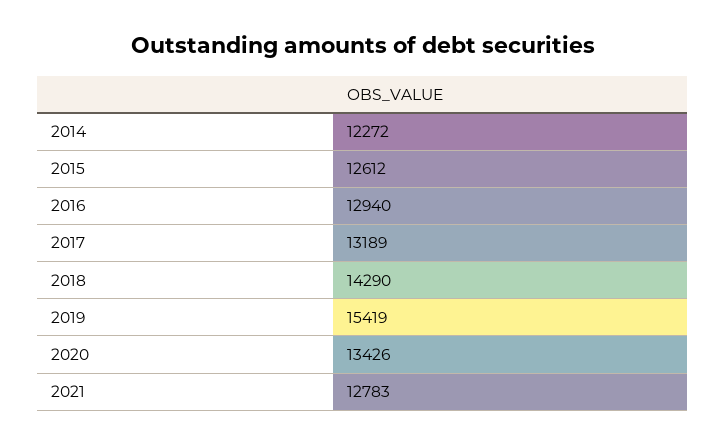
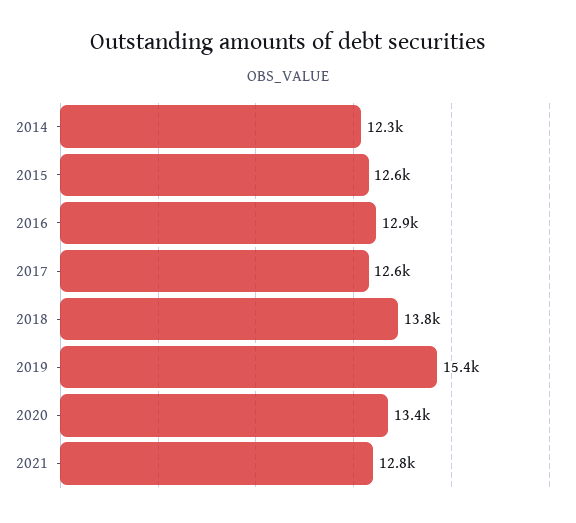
  {
    "2014": 12272,
    "2015": 12612,
    "2016": 12940,
-   "2017": 13189,
+   "2017": 12600,
-   "2018": 14290,
+   "2018": 13800,
    "2019": 15419,
    "2020": 13426,
    "2021": 12783
  }

